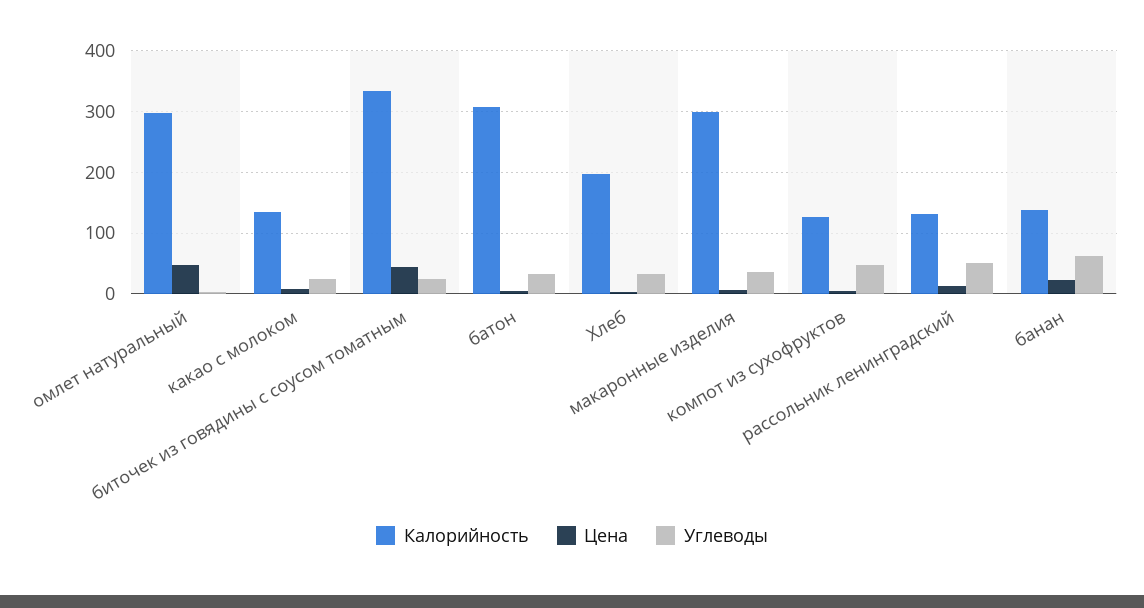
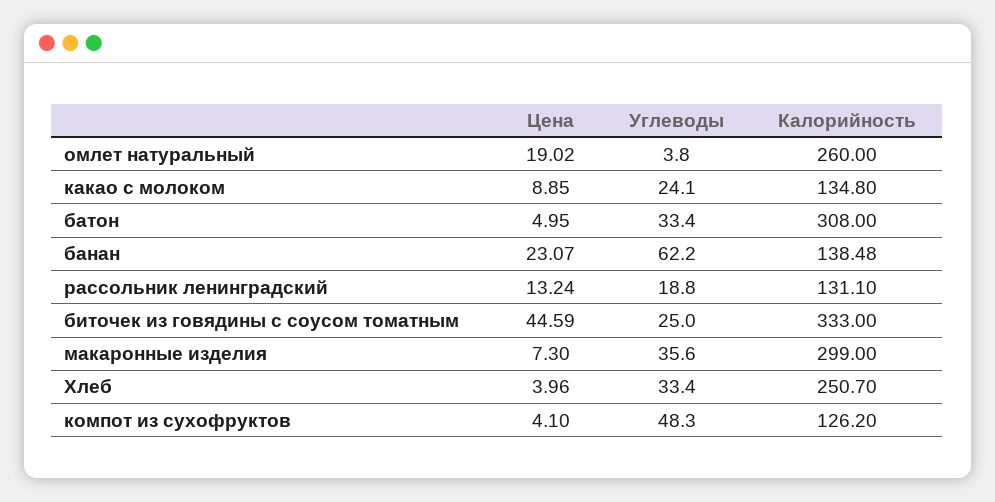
  {
    "Калорийность": {
-     "омлет натуральный": 300,
+     "омлет натуральный": 260,
      "какао с молоком": 134.8,
      "биточек из говядины с соусом томатным": 333,
      "батон": 308,
-     "Хлеб": 200,
+     "Хлеб": 250.7,
      "макаронные изделия": 299,
      "компот из сухофруктов": 126.2,
      "рассольник ленинградский": 131.1,
      "банан": 138.48
    },
    "Цена": {
-     "омлет натуральный": 50,
+     "омлет натуральный": 19.02,
      "какао с молоком": 8.85,
      "биточек из говядины с соусом томатным": 44.59,
      "батон": 4.95,
      "Хлеб": 3.96,
      "макаронные изделия": 7.3,
      "компот из сухофруктов": 4.1,
      "рассольник ленинградский": 13.24,
      "банан": 23.07
    },
    "Углеводы": {
      "омлет натуральный": 3.8,
      "какао с молоком": 24.1,
      "биточек из говядины с соусом томатным": 25,
      "батон": 33.4,
      "Хлеб": 33.4,
      "макаронные изделия": 35.6,
      "компот из сухофруктов": 48.3,
-     "рассольник ленинградский": 50,
+     "рассольник ленинградский": 18.8,
      "банан": 62.2
    }
  }

